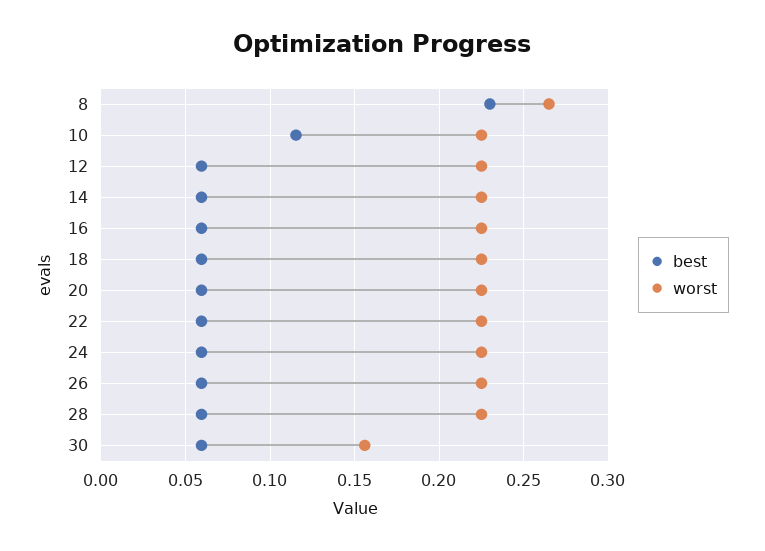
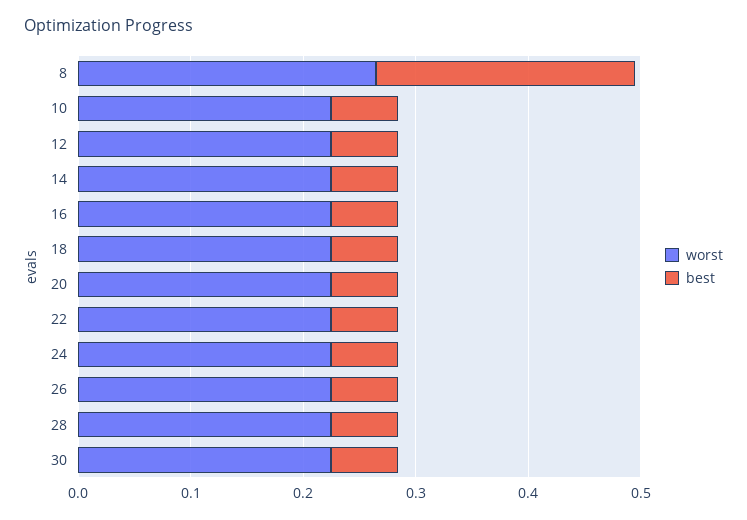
  {
    "best": {
      "8": 0.23,
-     "10": 0.115,
+     "10": 0.06,
      "12": 0.06,
      "14": 0.06,
      "16": 0.06,
      "18": 0.06,
      "20": 0.06,
      "22": 0.06,
      "24": 0.06,
      "26": 0.06,
      "28": 0.06,
      "30": 0.06
    },
    "worst": {
      "8": 0.265,
      "10": 0.225,
      "12": 0.225,
      "14": 0.225,
      "16": 0.225,
      "18": 0.225,
      "20": 0.225,
      "22": 0.225,
      "24": 0.225,
      "26": 0.225,
      "28": 0.225,
-     "30": 0.155
+     "30": 0.22
    }
  }

